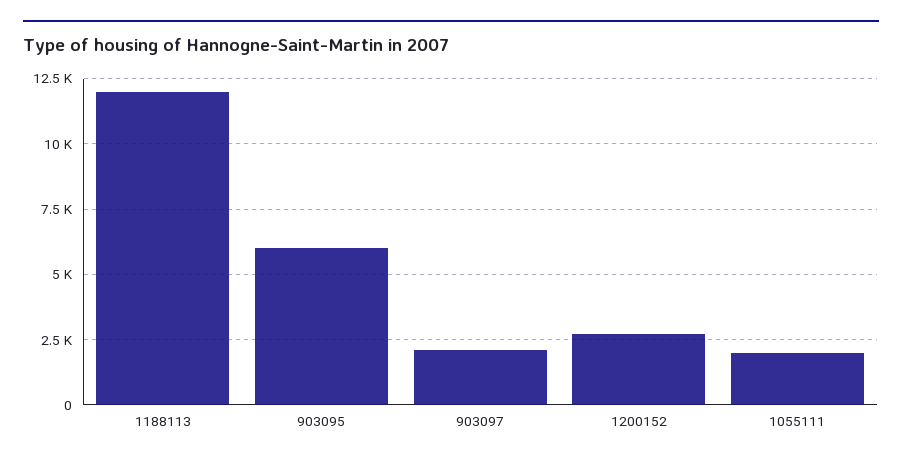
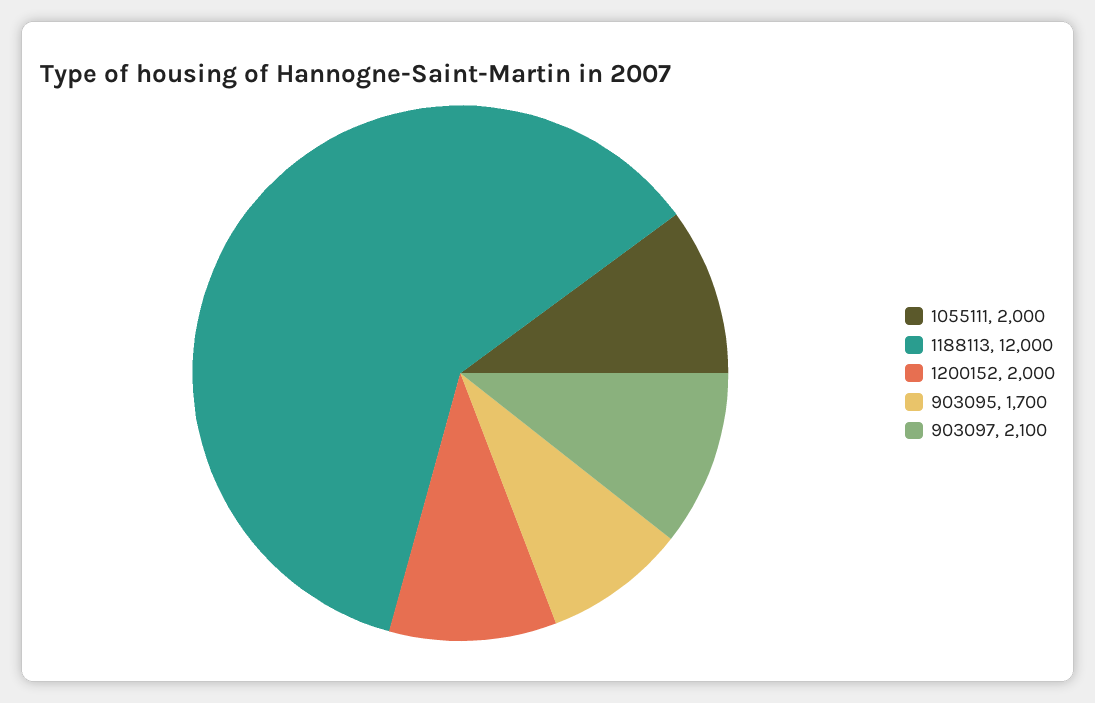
  {
    "1188113": 12000,
-   "903095": 6000,
+   "903095": 1700,
    "903097": 2100,
-   "1200152": 2750,
+   "1200152": 2000,
    "1055111": 2000
  }

